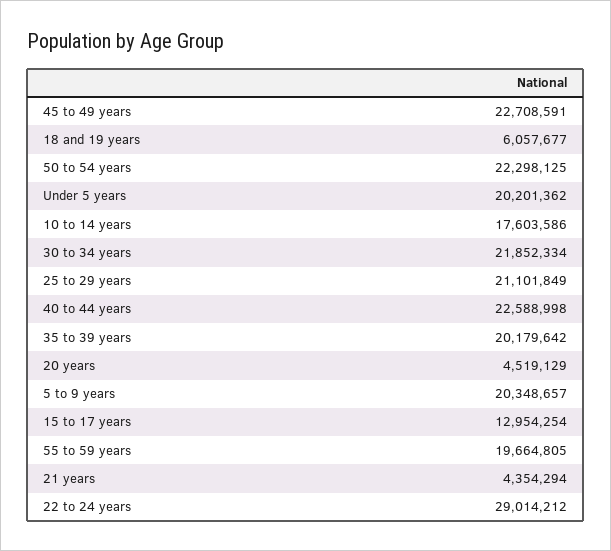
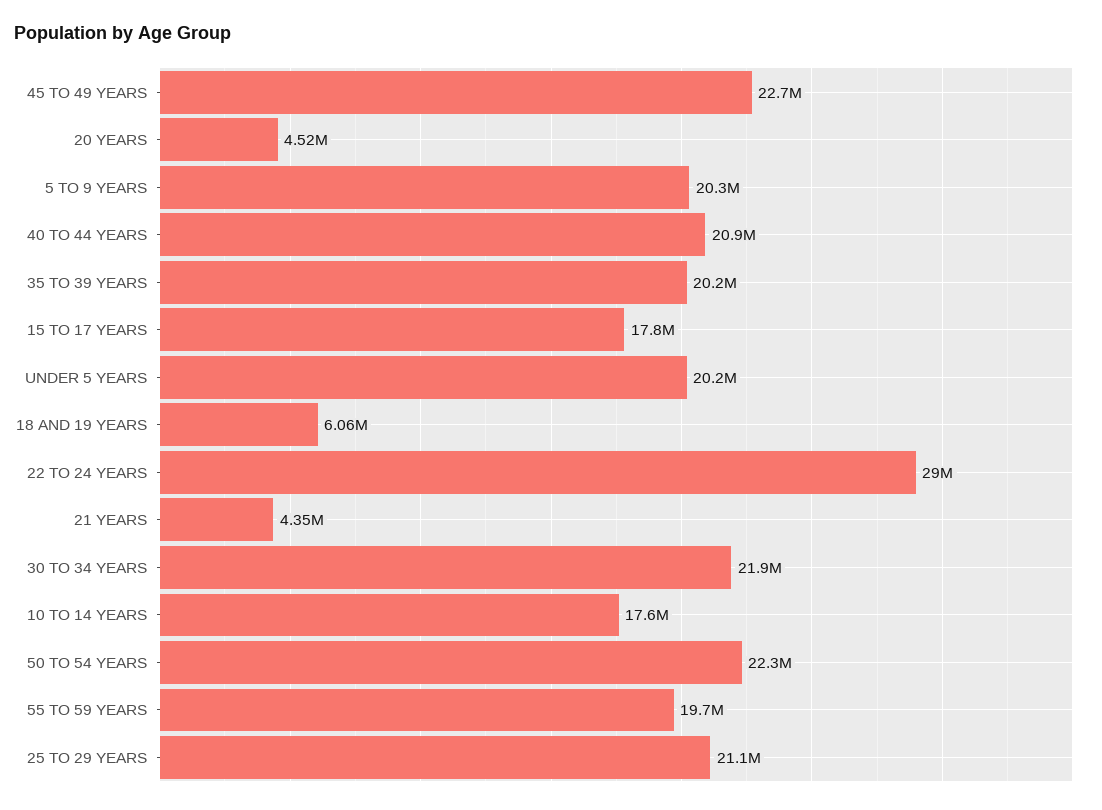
  {
    "45 to 49 years": 22708591,
    "18 and 19 years": 6057677,
    "50 to 54 years": 22298125,
    "Under 5 years": 20201362,
    "10 to 14 years": 17603586,
    "30 to 34 years": 21852334,
    "25 to 29 years": 21101849,
-   "40 to 44 years": 22588998,
+   "40 to 44 years": 20900000,
    "35 to 39 years": 20179642,
    "20 years": 4519129,
    "5 to 9 years": 20348657,
-   "15 to 17 years": 12954254,
+   "15 to 17 years": 17800000,
    "55 to 59 years": 19664805,
    "21 years": 4354294,
    "22 to 24 years": 29014212
  }

